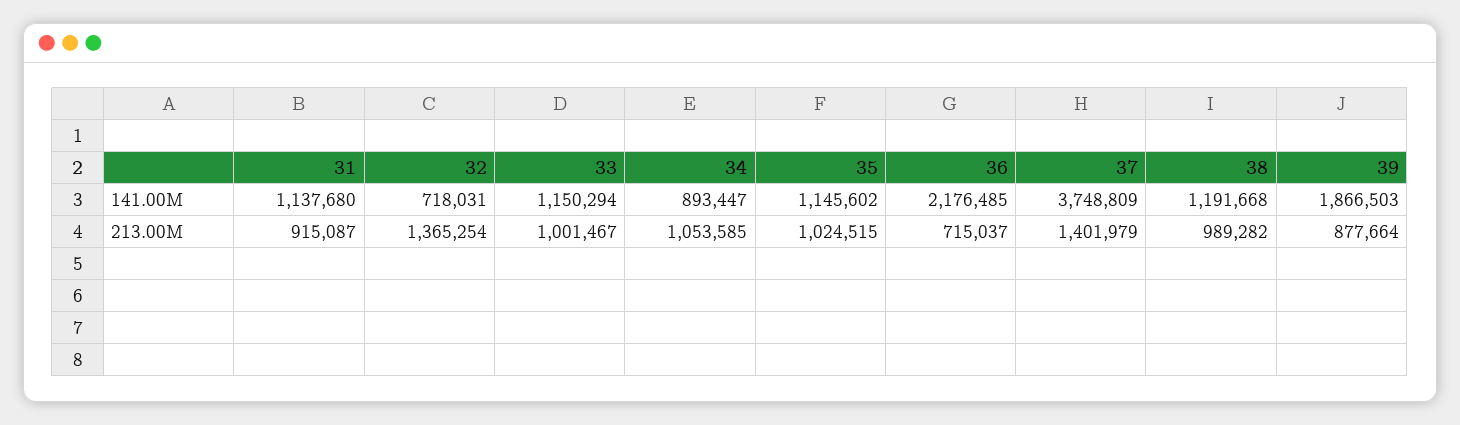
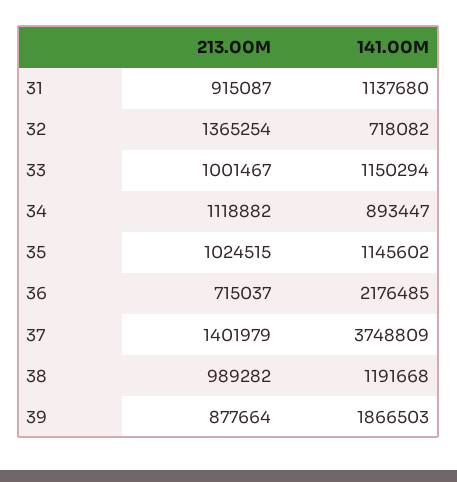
  {
    "31": {
      "141.00M": 1137680,
      "213.00M": 915087
    },
    "32": {
-     "141.00M": 718031,
+     "141.00M": 718082,
      "213.00M": 1365254
    },
    "33": {
      "141.00M": 1150294,
      "213.00M": 1001467
    },
    "34": {
      "141.00M": 893447,
-     "213.00M": 1053585
+     "213.00M": 1118882
    },
    "35": {
      "141.00M": 1145602,
      "213.00M": 1024515
    },
    "36": {
      "141.00M": 2176485,
      "213.00M": 715037
    },
    "37": {
      "141.00M": 3748809,
      "213.00M": 1401979
    },
    "38": {
      "141.00M": 1191668,
      "213.00M": 989282
    },
    "39": {
      "141.00M": 1866503,
      "213.00M": 877664
    }
  }

